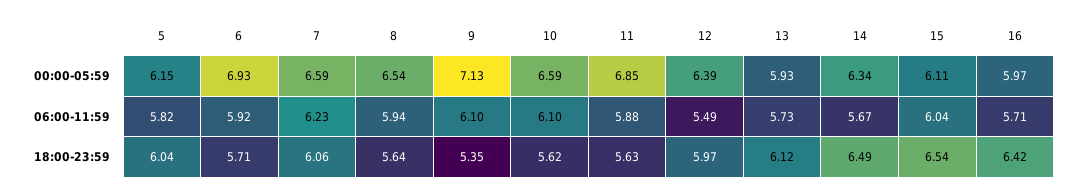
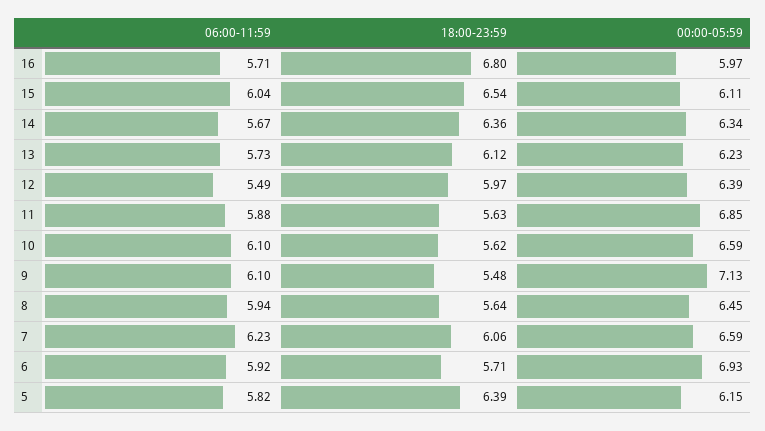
  {
    "5": {
      "00:00-05:59": 6.15,
      "06:00-11:59": 5.82,
-     "18:00-23:59": 6.04
+     "18:00-23:59": 6.39
    },
    "6": {
      "00:00-05:59": 6.93,
      "06:00-11:59": 5.92,
      "18:00-23:59": 5.71
    },
    "7": {
      "00:00-05:59": 6.59,
      "06:00-11:59": 6.23,
      "18:00-23:59": 6.06
    },
    "8": {
-     "00:00-05:59": 6.54,
+     "00:00-05:59": 6.45,
      "06:00-11:59": 5.94,
      "18:00-23:59": 5.64
    },
    "9": {
      "00:00-05:59": 7.13,
      "06:00-11:59": 6.1,
-     "18:00-23:59": 5.35
+     "18:00-23:59": 5.48
    },
    "10": {
      "00:00-05:59": 6.59,
      "06:00-11:59": 6.1,
      "18:00-23:59": 5.62
    },
    "11": {
      "00:00-05:59": 6.85,
      "06:00-11:59": 5.88,
      "18:00-23:59": 5.63
    },
    "12": {
      "00:00-05:59": 6.39,
      "06:00-11:59": 5.49,
      "18:00-23:59": 5.97
    },
    "13": {
-     "00:00-05:59": 5.93,
+     "00:00-05:59": 6.23,
      "06:00-11:59": 5.73,
      "18:00-23:59": 6.12
    },
    "14": {
      "00:00-05:59": 6.34,
      "06:00-11:59": 5.67,
-     "18:00-23:59": 6.49
+     "18:00-23:59": 6.36
    },
    "15": {
      "00:00-05:59": 6.11,
      "06:00-11:59": 6.04,
      "18:00-23:59": 6.54
    },
    "16": {
      "00:00-05:59": 5.97,
      "06:00-11:59": 5.71,
-     "18:00-23:59": 6.42
+     "18:00-23:59": 6.8
    }
  }

